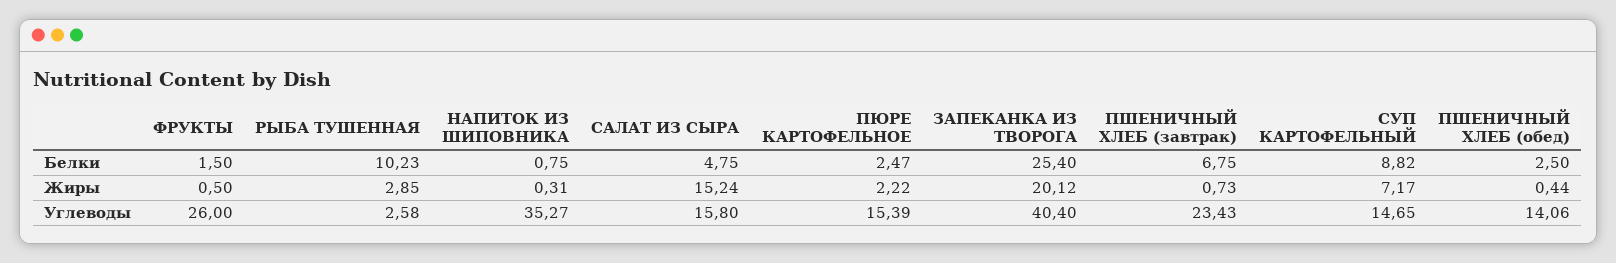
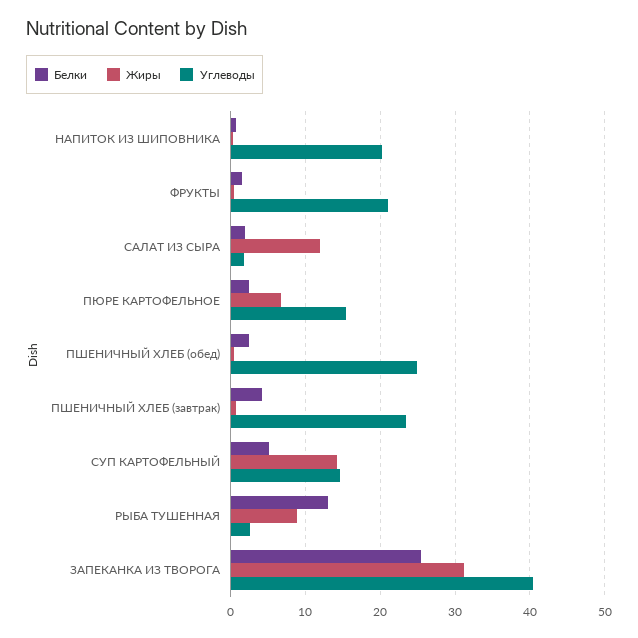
  {
    "Белки": {
      "ФРУКТЫ": 1.5,
-     "РЫБА ТУШЕННАЯ": 10.23,
+     "РЫБА ТУШЕННАЯ": 13,
      "НАПИТОК ИЗ ШИПОВНИКА": 0.75,
-     "САЛАТ ИЗ СЫРА": 4.75,
+     "САЛАТ ИЗ СЫРА": 2,
      "ПЮРЕ КАРТОФЕЛЬНОЕ": 2.47,
      "ЗАПЕКАНКА ИЗ ТВОРОГА": 25.4,
-     "ПШЕНИЧНЫЙ ХЛЕБ (завтрак)": 6.75,
+     "ПШЕНИЧНЫЙ ХЛЕБ (завтрак)": 4,
-     "СУП КАРТОФЕЛЬНЫЙ": 8.82,
+     "СУП КАРТОФЕЛЬНЫЙ": 5,
      "ПШЕНИЧНЫЙ ХЛЕБ (обед)": 2.5
    },
    "Жиры": {
      "ФРУКТЫ": 0.5,
-     "РЫБА ТУШЕННАЯ": 2.85,
+     "РЫБА ТУШЕННАЯ": 9,
      "НАПИТОК ИЗ ШИПОВНИКА": 0.31,
-     "САЛАТ ИЗ СЫРА": 15.24,
+     "САЛАТ ИЗ СЫРА": 12,
-     "ПЮРЕ КАРТОФЕЛЬНОЕ": 2.22,
+     "ПЮРЕ КАРТОФЕЛЬНОЕ": 7,
-     "ЗАПЕКАНКА ИЗ ТВОРОГА": 20.12,
+     "ЗАПЕКАНКА ИЗ ТВОРОГА": 31,
      "ПШЕНИЧНЫЙ ХЛЕБ (завтрак)": 0.73,
-     "СУП КАРТОФЕЛЬНЫЙ": 7.17,
+     "СУП КАРТОФЕЛЬНЫЙ": 14,
      "ПШЕНИЧНЫЙ ХЛЕБ (обед)": 0.44
    },
    "Углеводы": {
-     "ФРУКТЫ": 26,
+     "ФРУКТЫ": 21,
      "РЫБА ТУШЕННАЯ": 2.58,
-     "НАПИТОК ИЗ ШИПОВНИКА": 35.27,
+     "НАПИТОК ИЗ ШИПОВНИКА": 20,
-     "САЛАТ ИЗ СЫРА": 15.8,
+     "САЛАТ ИЗ СЫРА": 2,
      "ПЮРЕ КАРТОФЕЛЬНОЕ": 15.39,
      "ЗАПЕКАНКА ИЗ ТВОРОГА": 40.4,
      "ПШЕНИЧНЫЙ ХЛЕБ (завтрак)": 23.43,
      "СУП КАРТОФЕЛЬНЫЙ": 14.65,
-     "ПШЕНИЧНЫЙ ХЛЕБ (обед)": 14.06
+     "ПШЕНИЧНЫЙ ХЛЕБ (обед)": 25
    }
  }

